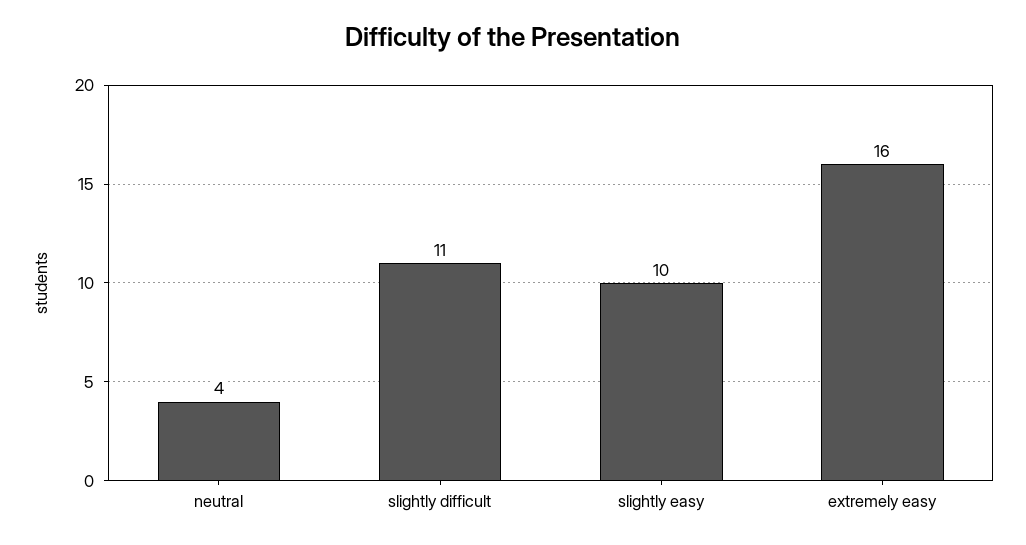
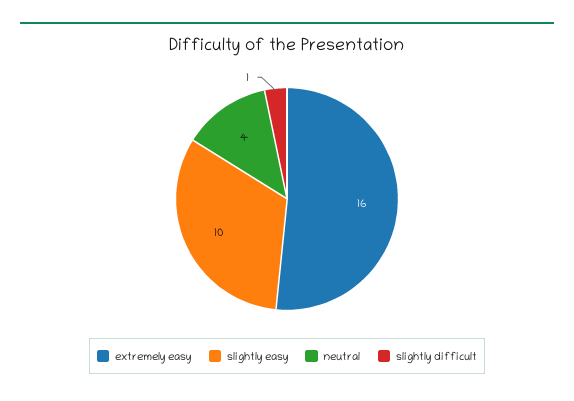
  {
    "neutral": 4,
-   "slightly difficult": 11,
+   "slightly difficult": 1,
    "slightly easy": 10,
    "extremely easy": 16
  }

